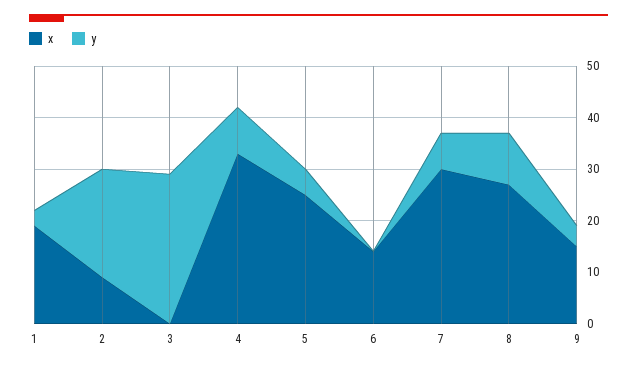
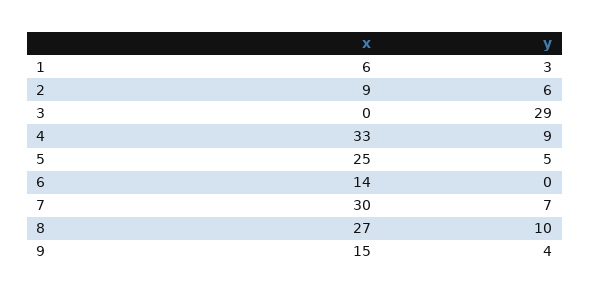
  {
    "x": {
-     "1": 20,
+     "1": 6,
      "2": 9,
      "3": 0,
      "4": 33,
      "5": 25,
      "6": 14,
      "7": 30,
      "8": 27,
      "9": 15
    },
    "y": {
      "1": 3,
-     "2": 20,
+     "2": 6,
      "3": 29,
      "4": 9,
      "5": 5,
      "6": 0,
      "7": 7,
      "8": 10,
      "9": 4
    }
  }

